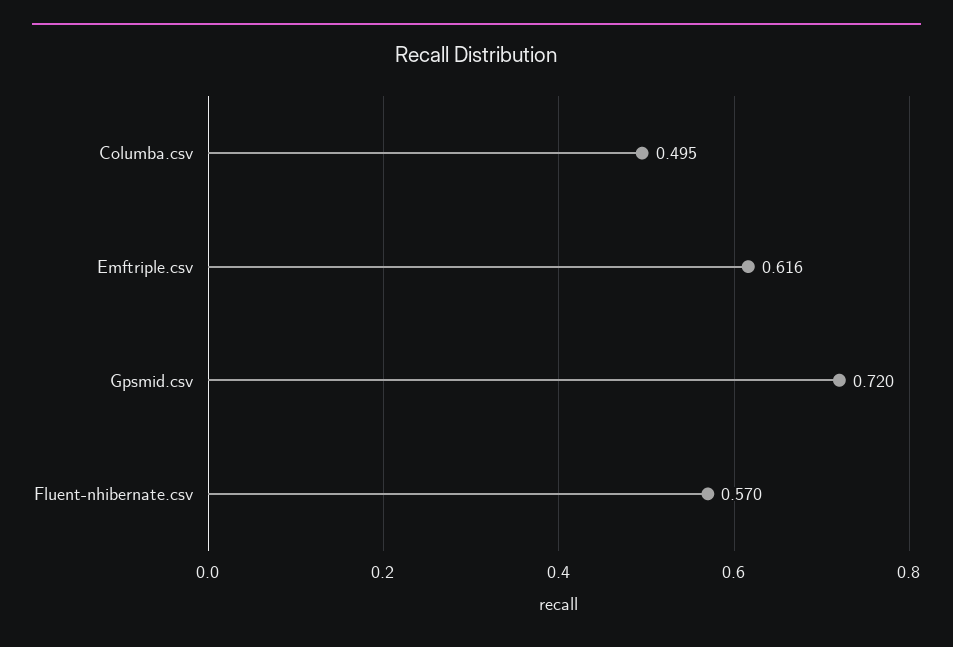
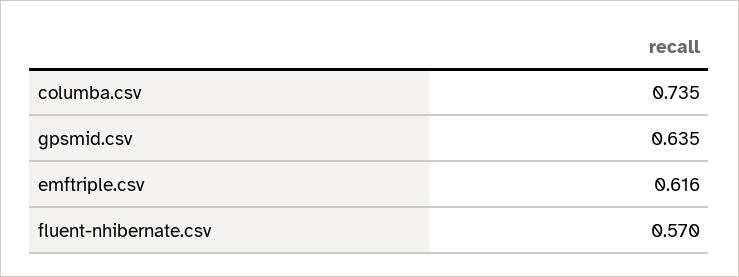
  {
-   "Columba.csv": 0.495,
+   "Columba.csv": 0.735,
    "Emftriple.csv": 0.616,
-   "Gpsmid.csv": 0.72,
+   "Gpsmid.csv": 0.635,
    "Fluent-nhibernate.csv": 0.57
  }

